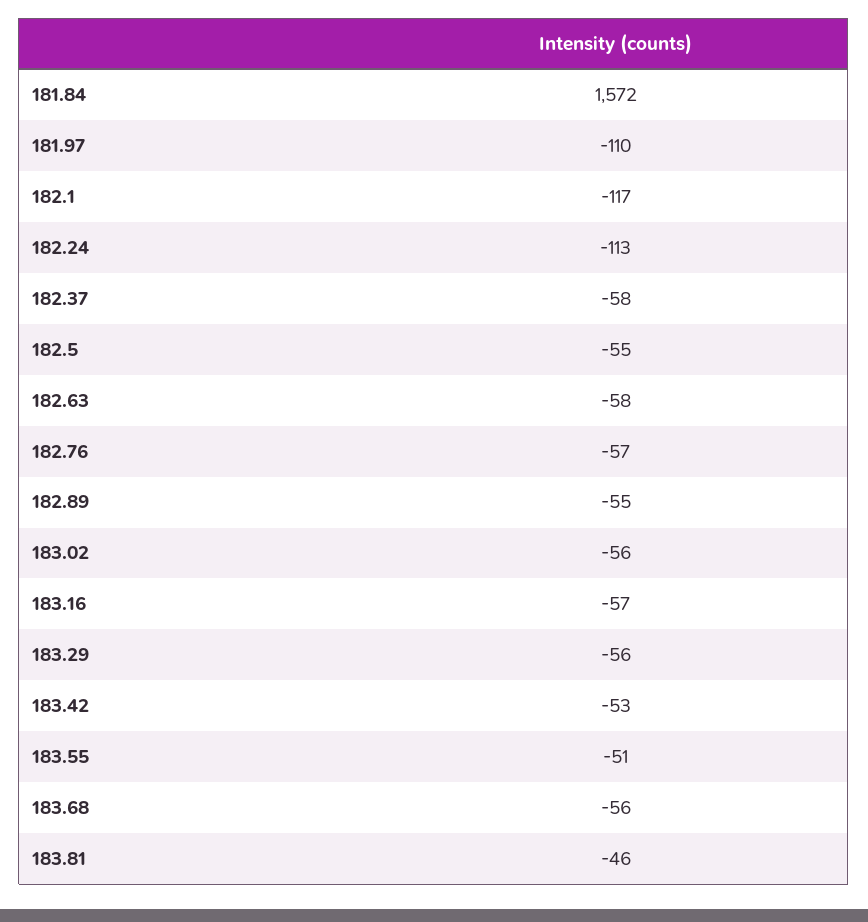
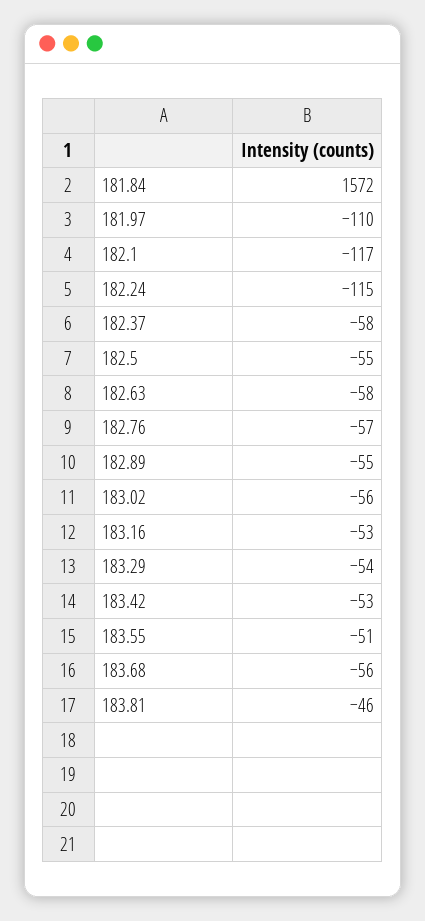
  {
    "181.84": 1572,
    "181.97": -110,
    "182.1": -117,
-   "182.24": -113,
+   "182.24": -115,
    "182.37": -58,
    "182.5": -55,
    "182.63": -58,
    "182.76": -57,
    "182.89": -55,
    "183.02": -56,
-   "183.16": -57,
+   "183.16": -53,
-   "183.29": -56,
+   "183.29": -54,
    "183.42": -53,
    "183.55": -51,
    "183.68": -56,
    "183.81": -46
  }

